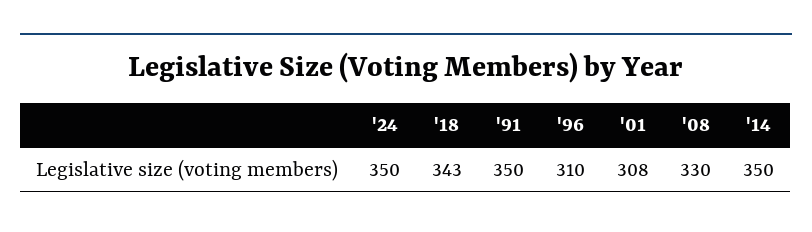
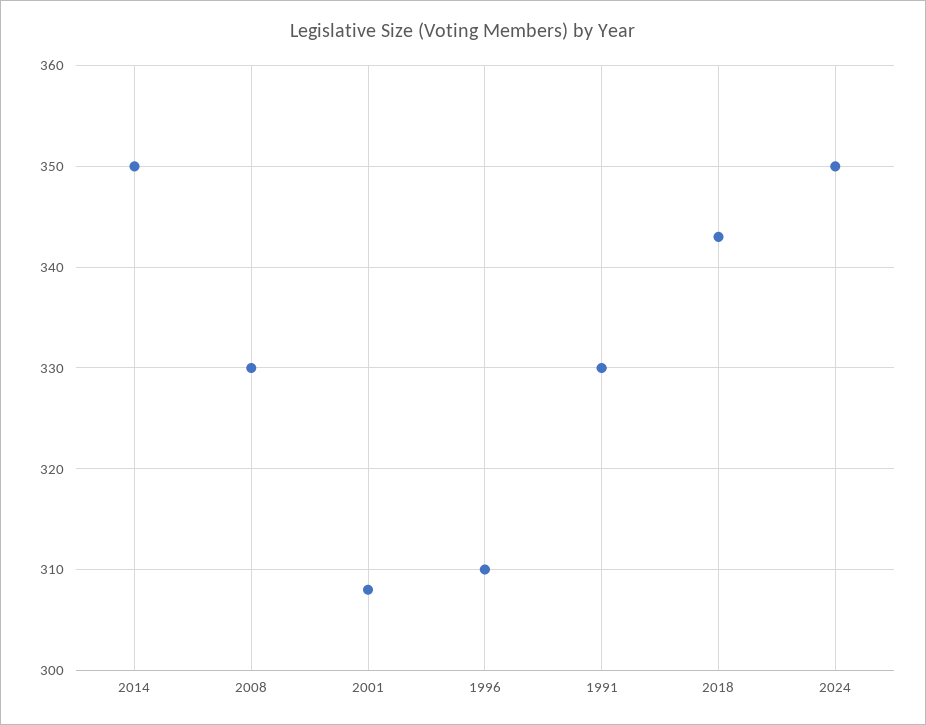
  {
    "'24": 350,
    "'18": 343,
-   "'91": 350,
+   "'91": 330,
    "'96": 310,
    "'01": 308,
    "'08": 330,
    "'14": 350
  }

